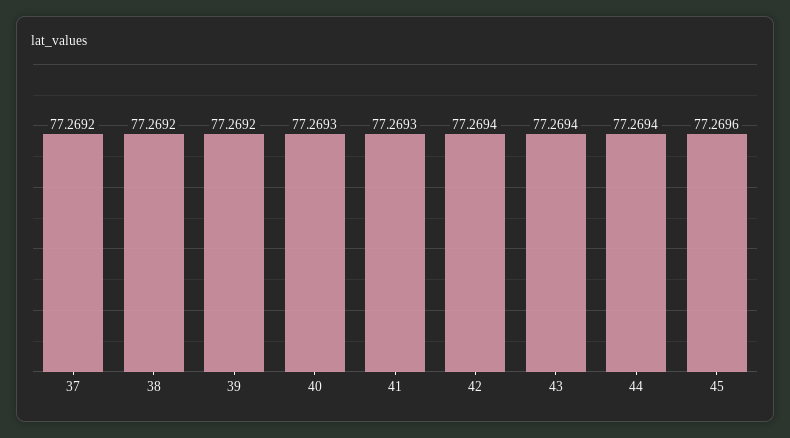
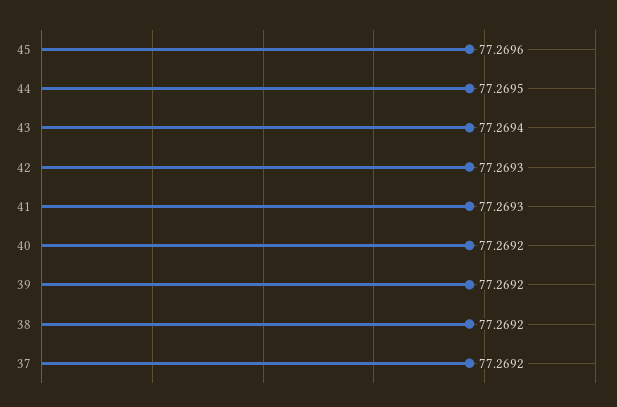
  {
    "37": 77.2692,
    "38": 77.2692,
    "39": 77.2692,
-   "40": 77.2693,
+   "40": 77.2692,
    "41": 77.2693,
-   "42": 77.2694,
+   "42": 77.2693,
    "43": 77.2694,
-   "44": 77.2694,
+   "44": 77.2695,
    "45": 77.2696
  }

